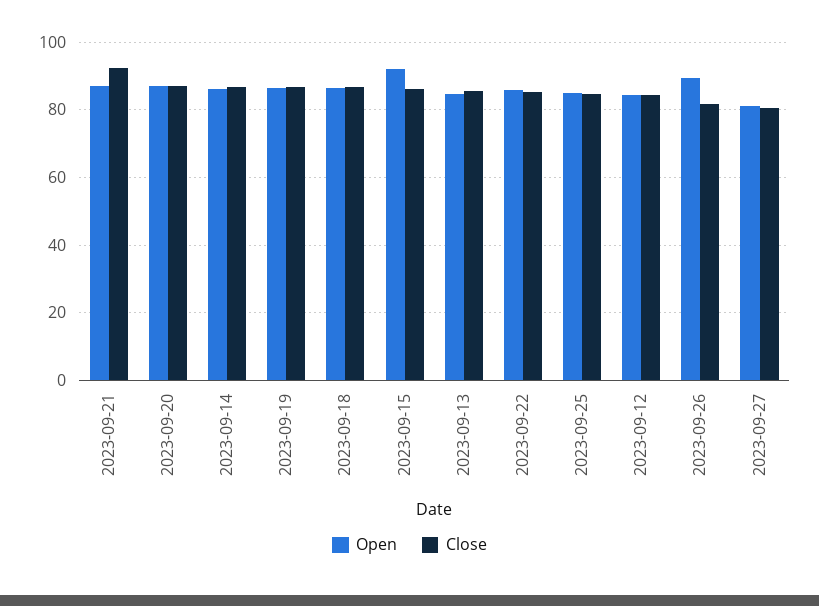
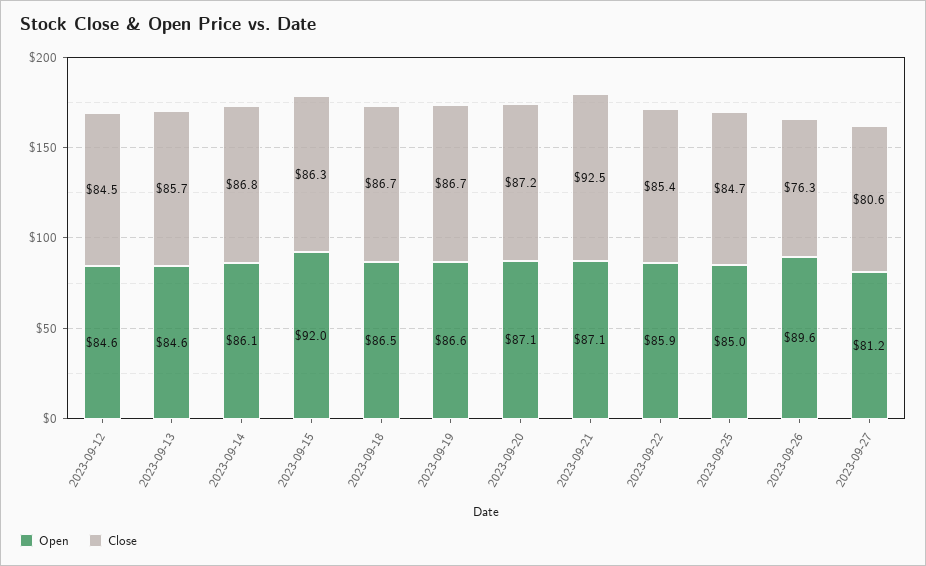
  {
    "Open": {
      "2023-09-21": 87.1,
      "2023-09-20": 87.1,
      "2023-09-14": 86.1,
      "2023-09-19": 86.6,
      "2023-09-18": 86.5,
      "2023-09-15": 92,
      "2023-09-13": 84.6,
      "2023-09-22": 85.9,
      "2023-09-25": 85,
      "2023-09-12": 84.6,
      "2023-09-26": 89.6,
      "2023-09-27": 81.2
    },
    "Close": {
      "2023-09-21": 92.5,
      "2023-09-20": 87.2,
      "2023-09-14": 86.8,
      "2023-09-19": 86.7,
      "2023-09-18": 86.7,
      "2023-09-15": 86.3,
      "2023-09-13": 85.7,
      "2023-09-22": 85.4,
      "2023-09-25": 84.7,
      "2023-09-12": 84.5,
-     "2023-09-26": 82,
+     "2023-09-26": 76.3,
      "2023-09-27": 80.6
    }
  }

